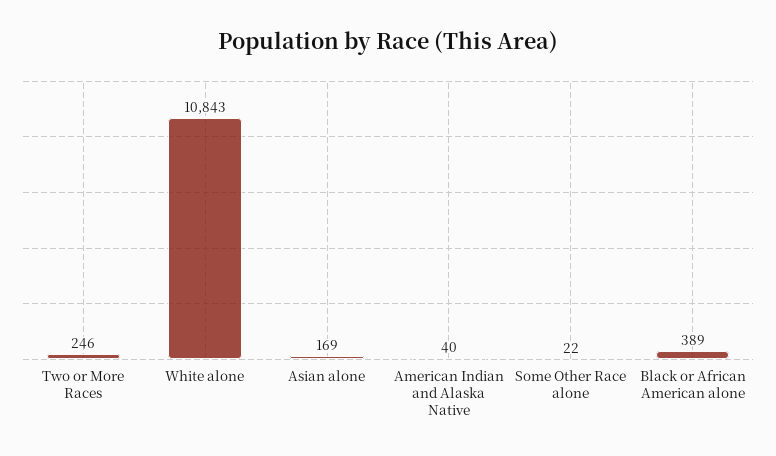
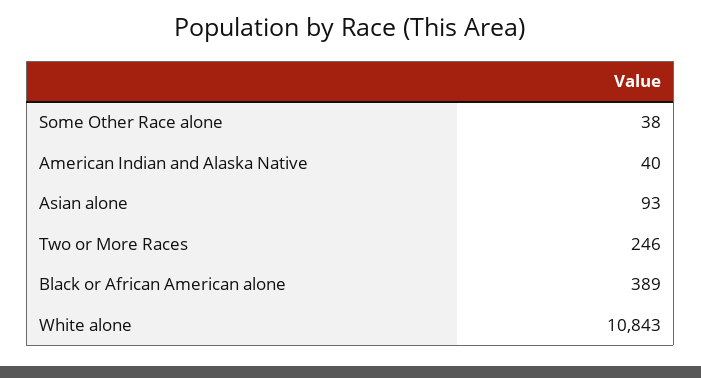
  {
    "Two or More Races": 246,
    "White alone": 10843,
-   "Asian alone": 169,
+   "Asian alone": 93,
    "American Indian and Alaska Native": 40,
-   "Some Other Race alone": 22,
+   "Some Other Race alone": 38,
    "Black or African American alone": 389
  }

